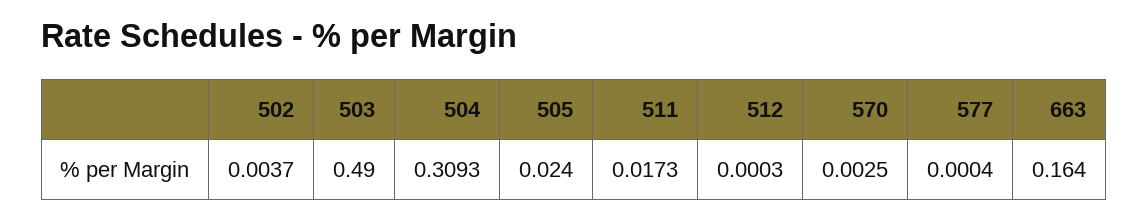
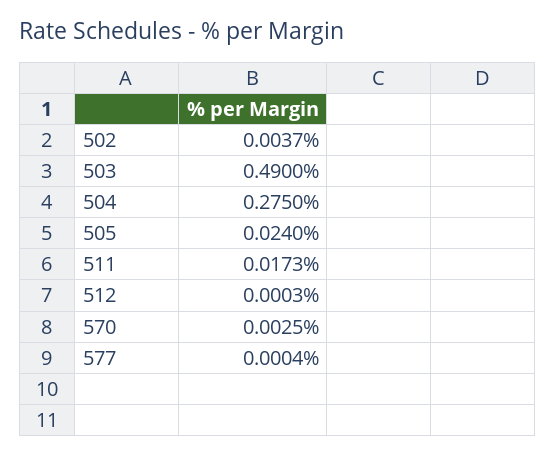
  {
    "502": 0.0037,
    "503": 0.49,
-   "504": 0.3093,
+   "504": 0.275,
    "505": 0.024,
    "511": 0.0173,
    "512": 0.0003,
    "570": 0.0025,
-   "577": 0.0004,
+   "577": 0.0004
-   "663": 0.164
  }

